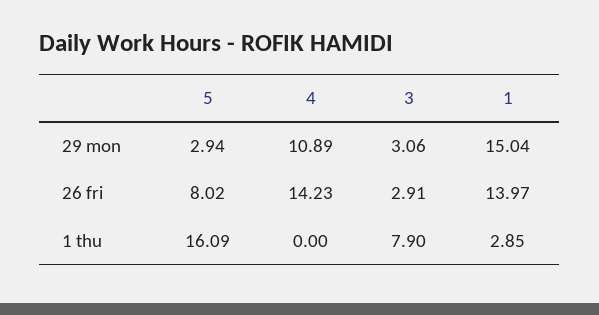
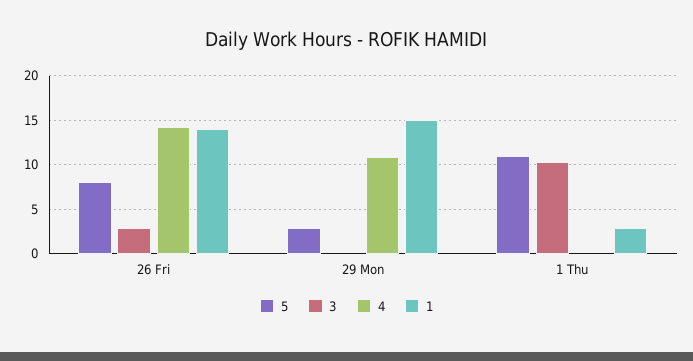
  {
    "5": {
      "29 mon": 2.94,
      "26 fri": 8.02,
-     "1 thu": 16.09
+     "1 thu": 11
    },
    "4": {
      "29 mon": 10.89,
      "26 fri": 14.23,
      "1 thu": 0
    },
    "3": {
-     "29 mon": 3.06,
+     "29 mon": 0,
      "26 fri": 2.91,
-     "1 thu": 7.9
+     "1 thu": 10
    },
    "1": {
      "29 mon": 15.04,
      "26 fri": 13.97,
      "1 thu": 2.85
    }
  }

